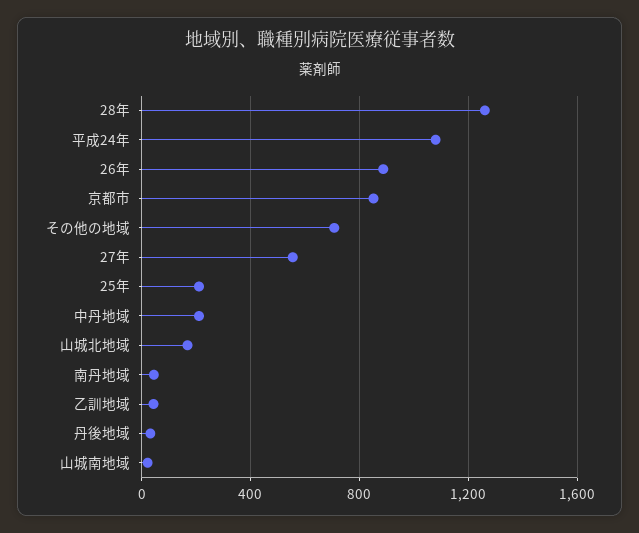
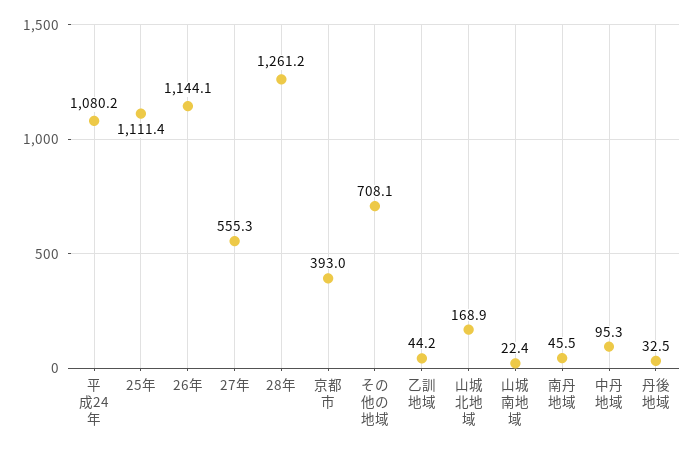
  {
    "28年": 1261.2,
    "平成24年": 1080.2,
-   "26年": 900,
+   "26年": 1144.1,
-   "京都市": 850,
+   "京都市": 393,
    "その他の地域": 708.1,
    "27年": 555.3,
-   "25年": 200,
+   "25年": 1111.4,
-   "中丹地域": 200,
+   "中丹地域": 95.3,
    "山城北地域": 168.9,
    "南丹地域": 45.5,
    "乙訓地域": 44.2,
    "丹後地域": 32.5,
    "山城南地域": 22.4
  }

